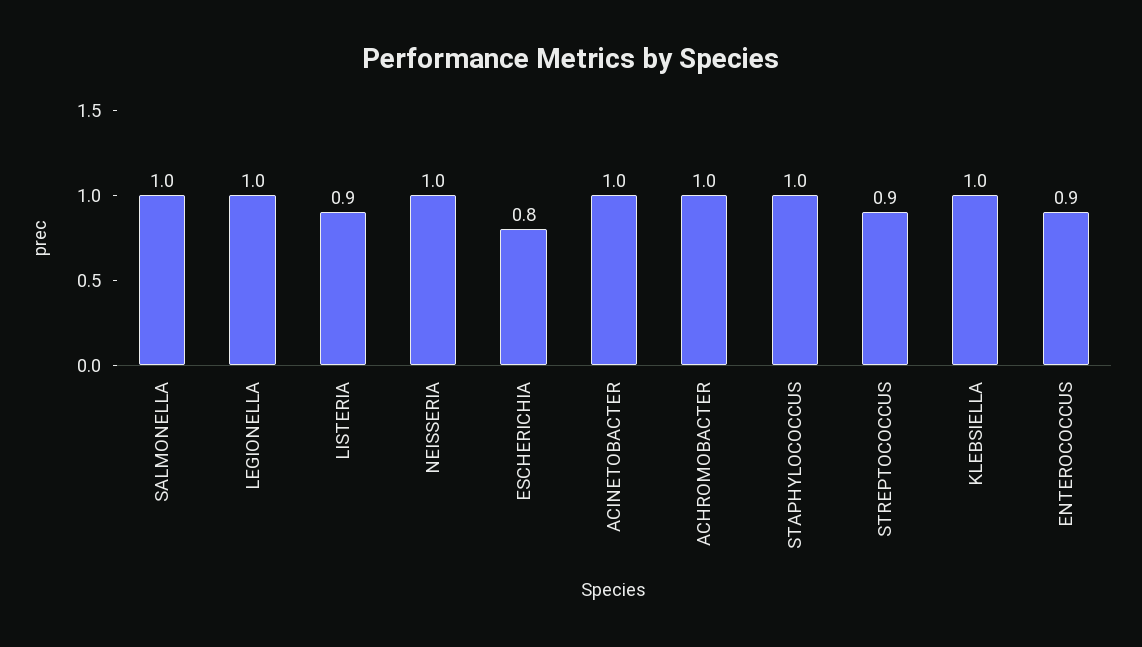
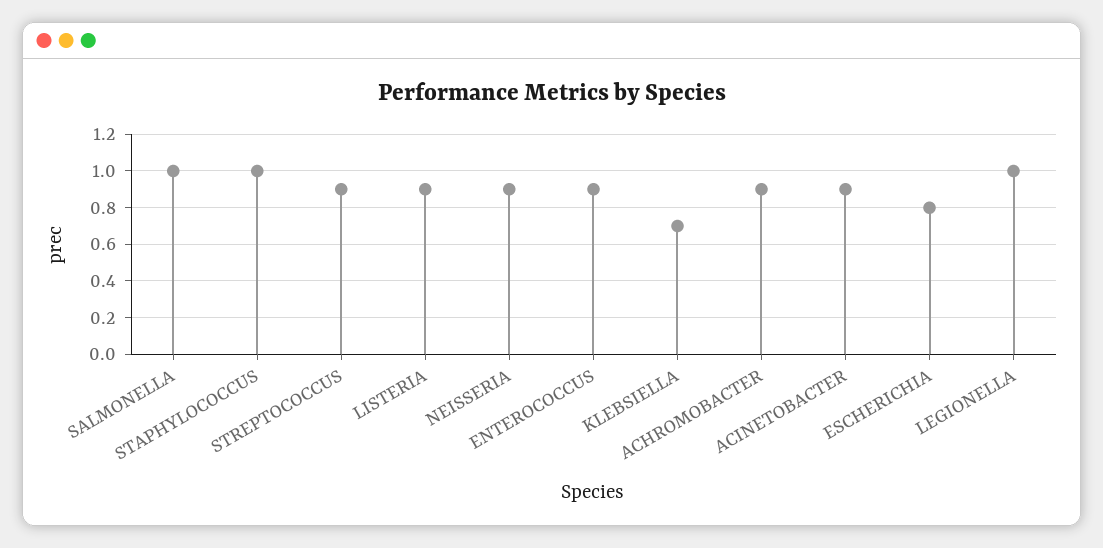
  {
    "SALMONELLA": 1,
    "LEGIONELLA": 1,
    "LISTERIA": 0.9,
-   "NEISSERIA": 1,
+   "NEISSERIA": 0.9,
    "ESCHERICHIA": 0.8,
-   "ACINETOBACTER": 1,
+   "ACINETOBACTER": 0.9,
-   "ACHROMOBACTER": 1,
+   "ACHROMOBACTER": 0.9,
    "STAPHYLOCOCCUS": 1,
    "STREPTOCOCCUS": 0.9,
-   "KLEBSIELLA": 1,
+   "KLEBSIELLA": 0.7,
    "ENTEROCOCCUS": 0.9
  }

